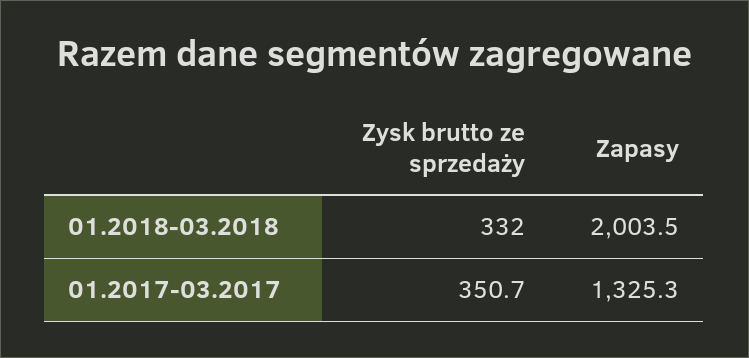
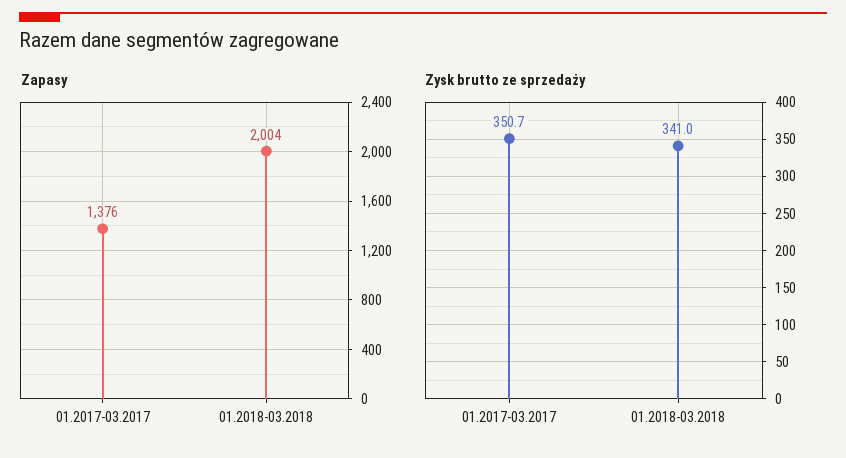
  {
    "Zysk brutto ze sprzedaży": {
-     "01.2018-03.2018": 332,
+     "01.2018-03.2018": 341,
      "01.2017-03.2017": 350.7
    },
    "Zapasy": {
      "01.2018-03.2018": 2003.5,
-     "01.2017-03.2017": 1325.3
+     "01.2017-03.2017": 1376
    }
  }

